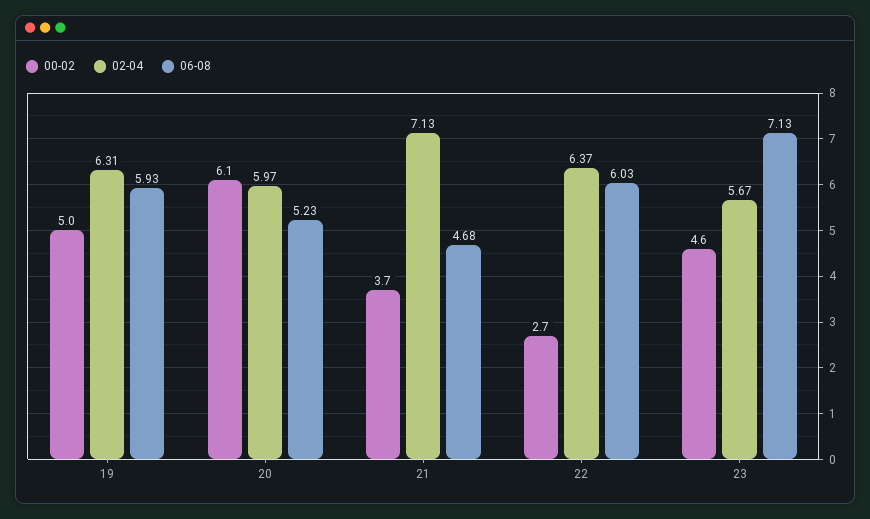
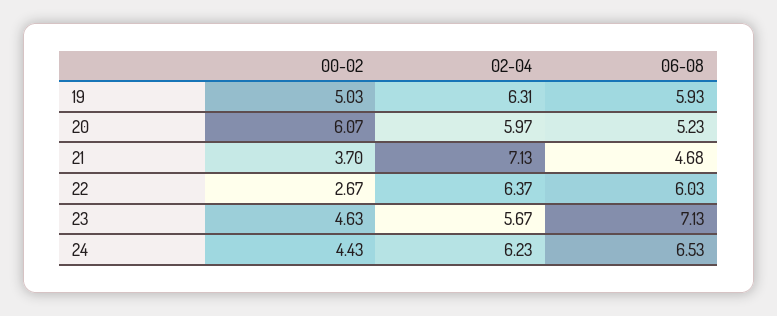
  {
    "00-02": {
      "19": 5.03,
      "20": 6.07,
      "21": 3.7,
      "22": 2.67,
-     "23": 4.63
+     "23": 4.63,
+     "24": 4.43
    },
    "02-04": {
      "19": 6.31,
      "20": 5.97,
      "21": 7.13,
      "22": 6.37,
-     "23": 5.67
+     "23": 5.67,
+     "24": 6.23
    },
    "06-08": {
      "19": 5.93,
      "20": 5.23,
      "21": 4.68,
      "22": 6.03,
-     "23": 7.13
+     "23": 7.13,
+     "24": 6.53
    }
  }

